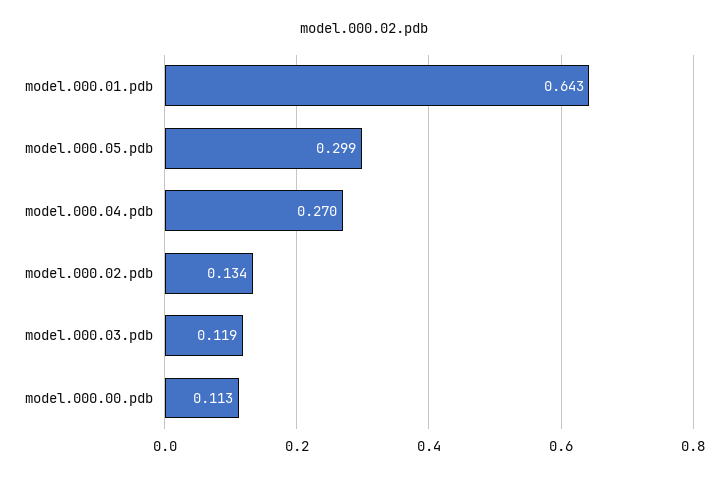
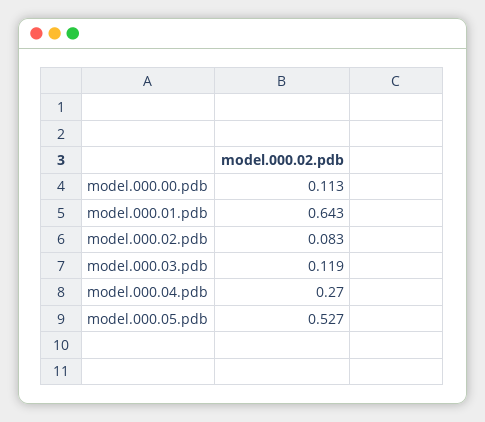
  {
    "model.000.01.pdb": 0.643,
-   "model.000.05.pdb": 0.299,
+   "model.000.05.pdb": 0.527,
    "model.000.04.pdb": 0.27,
-   "model.000.02.pdb": 0.134,
+   "model.000.02.pdb": 0.083,
    "model.000.03.pdb": 0.119,
    "model.000.00.pdb": 0.113
  }

